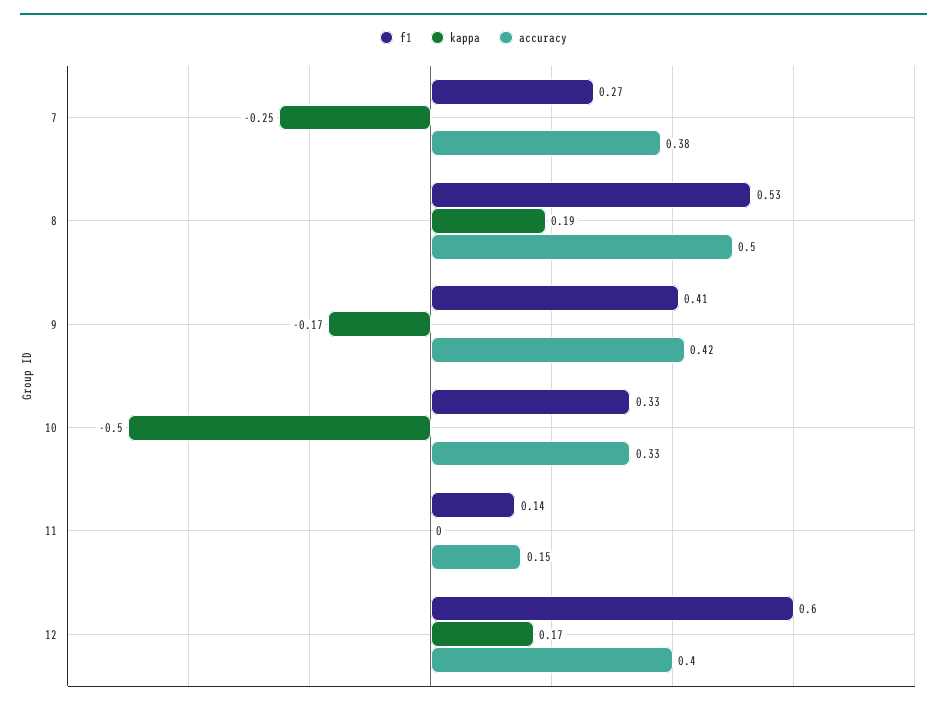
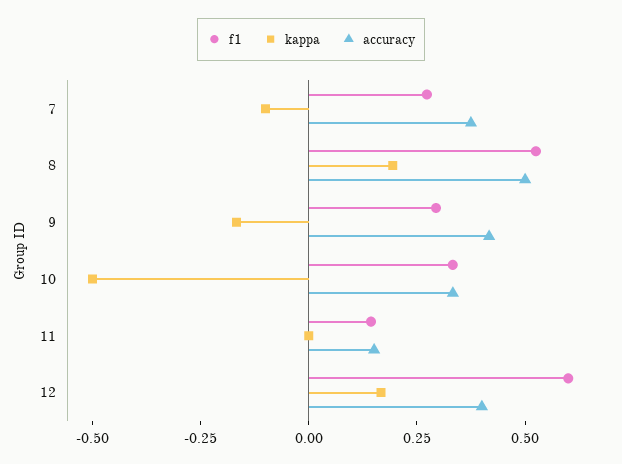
  {
    "f1": {
      "7": 0.27,
      "8": 0.53,
-     "9": 0.41,
+     "9": 0.3,
      "10": 0.33,
      "11": 0.14,
      "12": 0.6
    },
    "kappa": {
-     "7": -0.25,
+     "7": -0.1,
      "8": 0.19,
      "9": -0.17,
      "10": -0.5,
      "11": 0,
      "12": 0.17
    },
    "accuracy": {
      "7": 0.38,
      "8": 0.5,
      "9": 0.42,
      "10": 0.33,
      "11": 0.15,
      "12": 0.4
    }
  }

